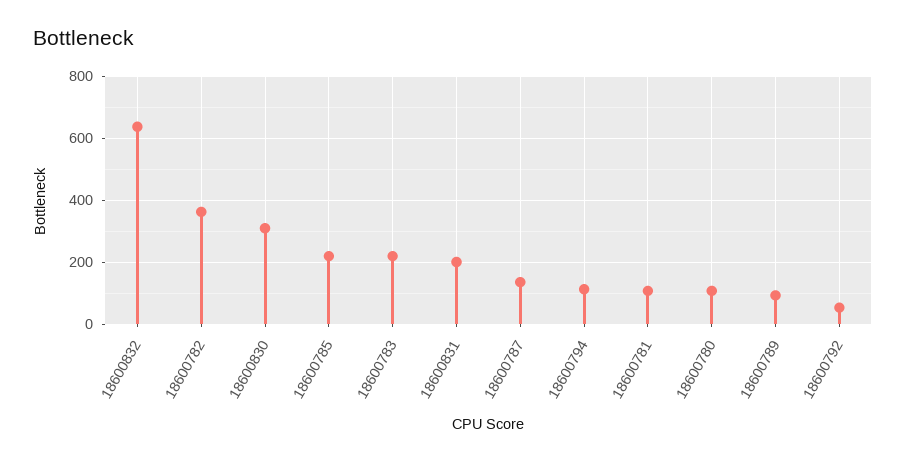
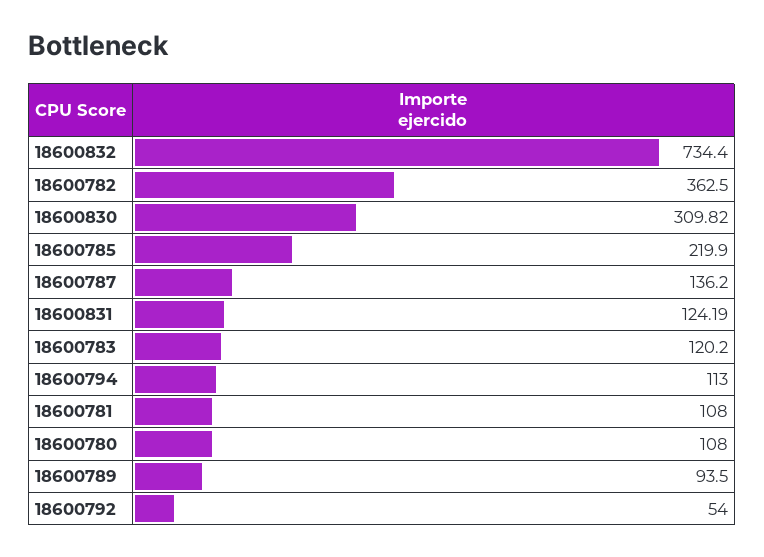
  {
-   "18600832": 640,
+   "18600832": 734.4,
    "18600782": 362.5,
    "18600830": 309.82,
    "18600785": 219.9,
-   "18600783": 220,
+   "18600783": 120.2,
-   "18600831": 200,
+   "18600831": 124.19,
    "18600787": 136.2,
    "18600794": 113,
    "18600781": 108,
    "18600780": 108,
    "18600789": 93.5,
    "18600792": 54
  }

